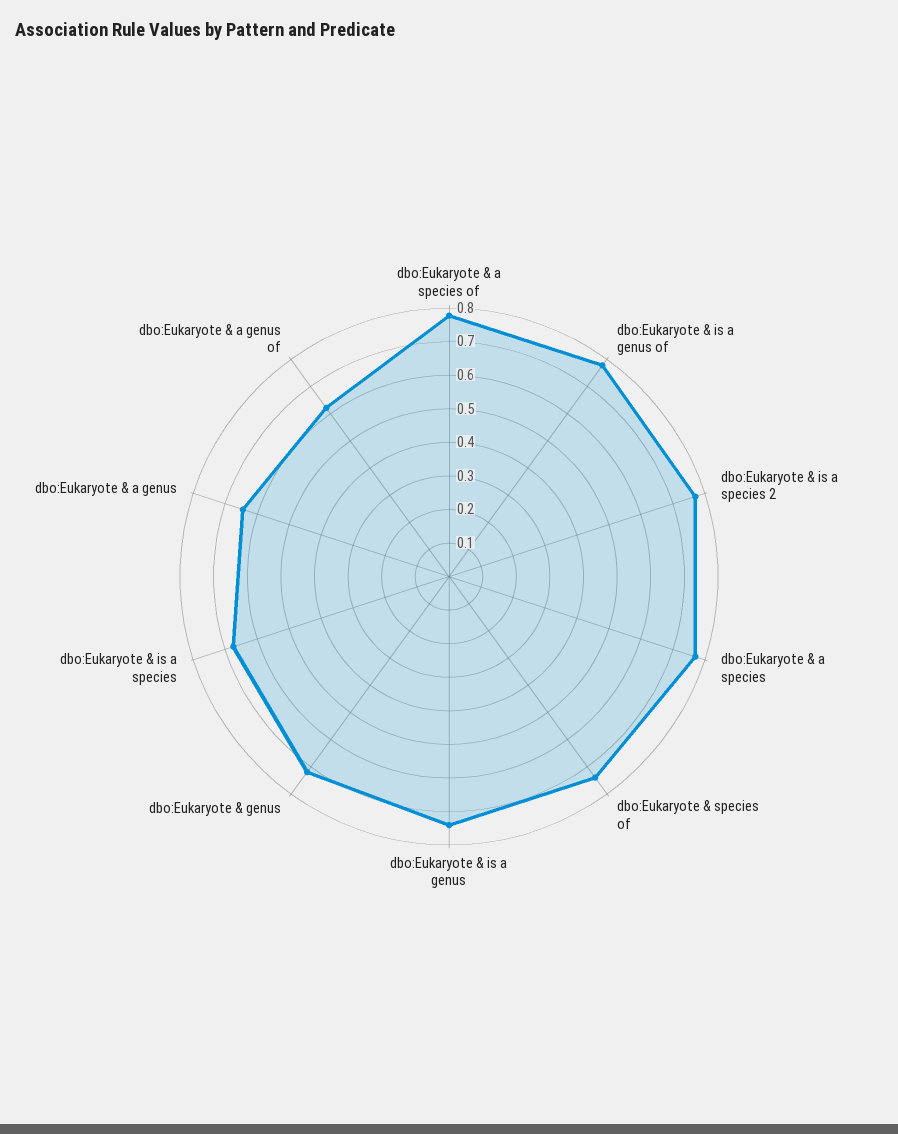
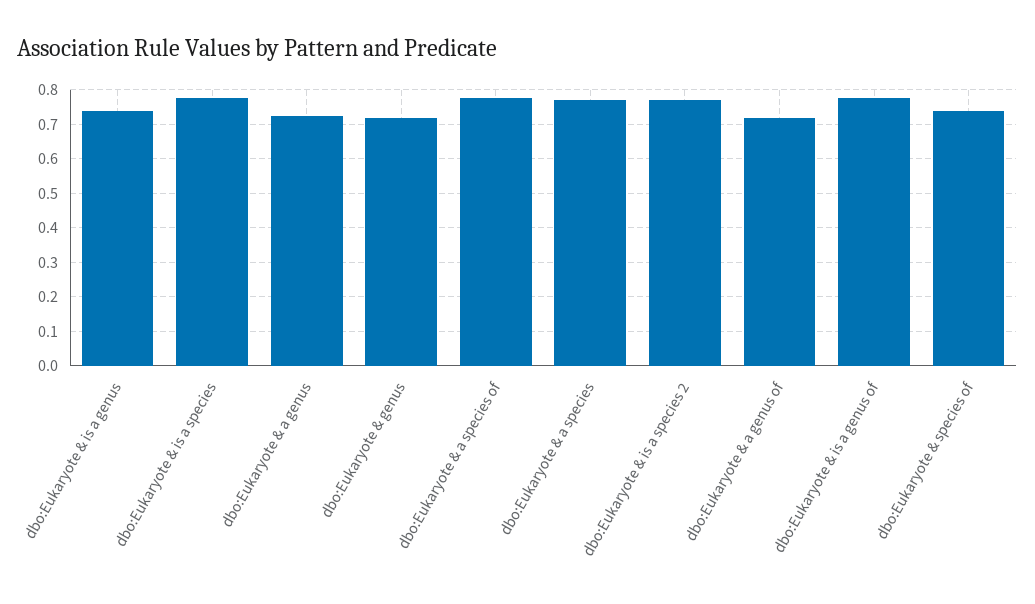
  {
    "dbo:Eukaryote & a species of": 0.78,
    "dbo:Eukaryote & is a genus of": 0.78,
    "dbo:Eukaryote & is a species 2": 0.78,
    "dbo:Eukaryote & a species": 0.78,
    "dbo:Eukaryote & species of": 0.74,
    "dbo:Eukaryote & is a genus": 0.74,
    "dbo:Eukaryote & genus": 0.72,
-   "dbo:Eukaryote & is a species": 0.675,
+   "dbo:Eukaryote & is a species": 0.78,
-   "dbo:Eukaryote & a genus": 0.65,
+   "dbo:Eukaryote & a genus": 0.72,
-   "dbo:Eukaryote & a genus of": 0.625
+   "dbo:Eukaryote & a genus of": 0.72
  }

